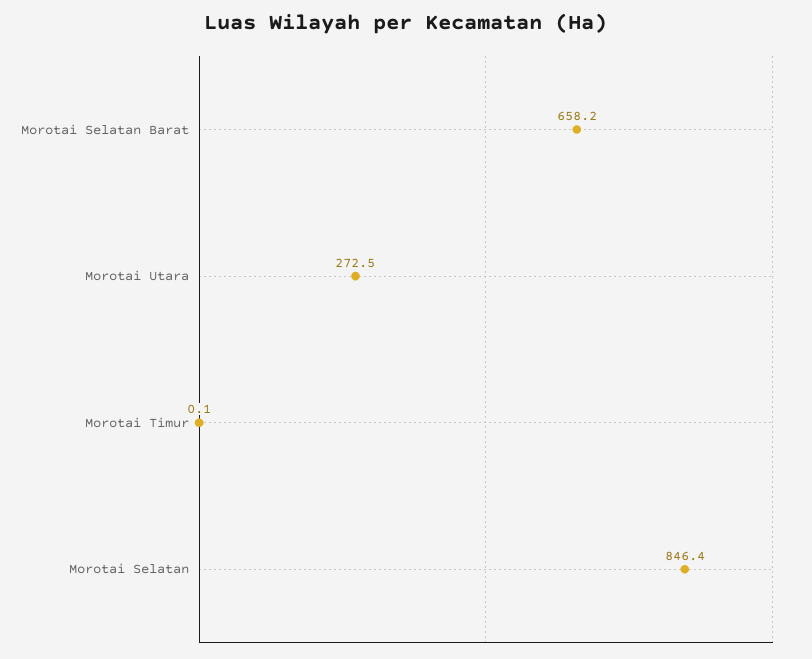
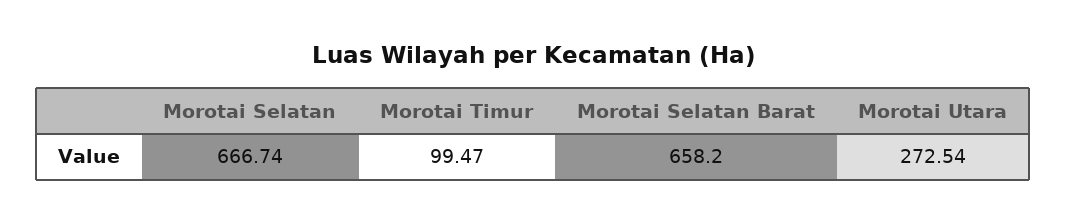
  {
    "Morotai Selatan Barat": 658.2,
    "Morotai Utara": 272.54,
-   "Morotai Timur": 0.1,
+   "Morotai Timur": 99.47,
-   "Morotai Selatan": 846.4
+   "Morotai Selatan": 666.74
  }

